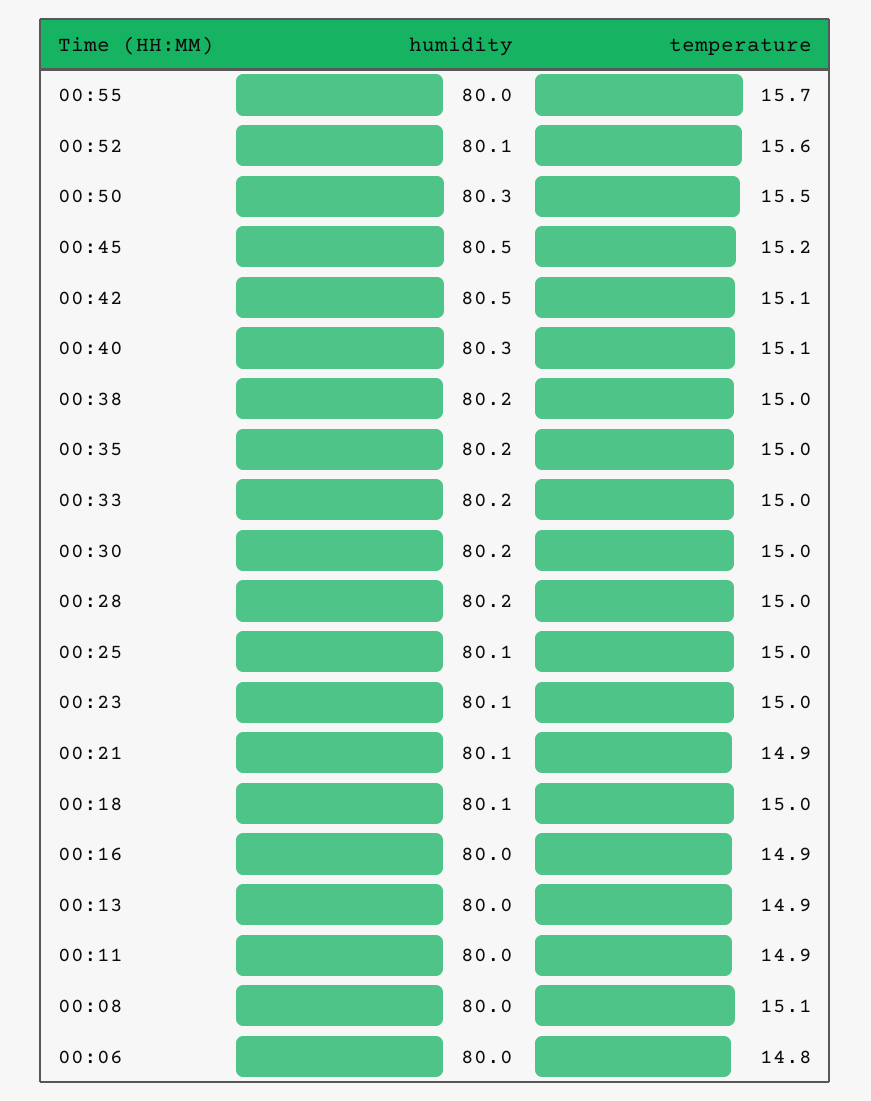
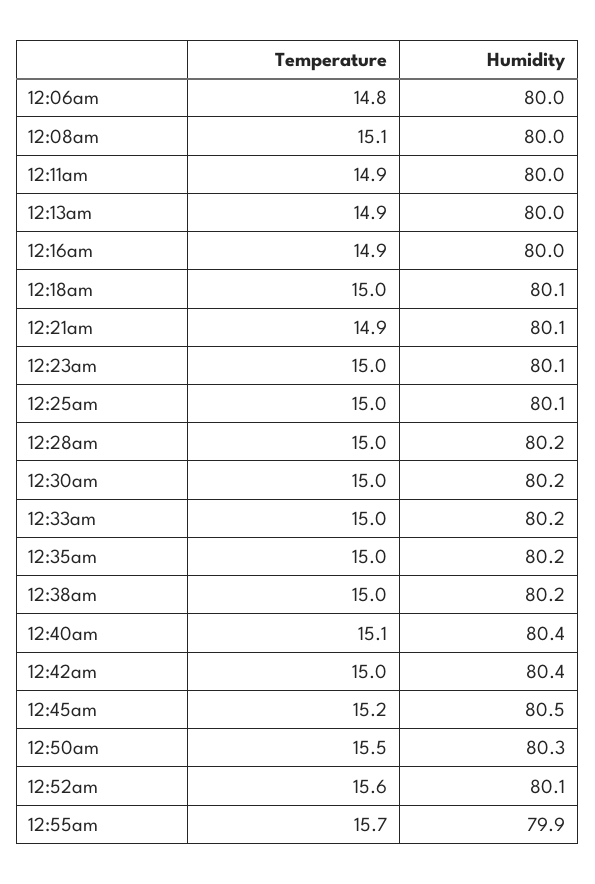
  {
    "humidity": {
-     "00:55": 80,
+     "00:55": 79.9,
      "00:52": 80.1,
      "00:50": 80.3,
      "00:45": 80.5,
-     "00:42": 80.5,
+     "00:42": 80.4,
-     "00:40": 80.3,
+     "00:40": 80.4,
      "00:38": 80.2,
      "00:35": 80.2,
      "00:33": 80.2,
      "00:30": 80.2,
      "00:28": 80.2,
      "00:25": 80.1,
      "00:23": 80.1,
      "00:21": 80.1,
      "00:18": 80.1,
      "00:16": 80,
      "00:13": 80,
      "00:11": 80,
      "00:08": 80,
      "00:06": 80
    },
    "temperature": {
      "00:55": 15.7,
      "00:52": 15.6,
      "00:50": 15.5,
      "00:45": 15.2,
-     "00:42": 15.1,
+     "00:42": 15,
      "00:40": 15.1,
      "00:38": 15,
      "00:35": 15,
      "00:33": 15,
      "00:30": 15,
      "00:28": 15,
      "00:25": 15,
      "00:23": 15,
      "00:21": 14.9,
      "00:18": 15,
      "00:16": 14.9,
      "00:13": 14.9,
      "00:11": 14.9,
      "00:08": 15.1,
      "00:06": 14.8
    }
  }

